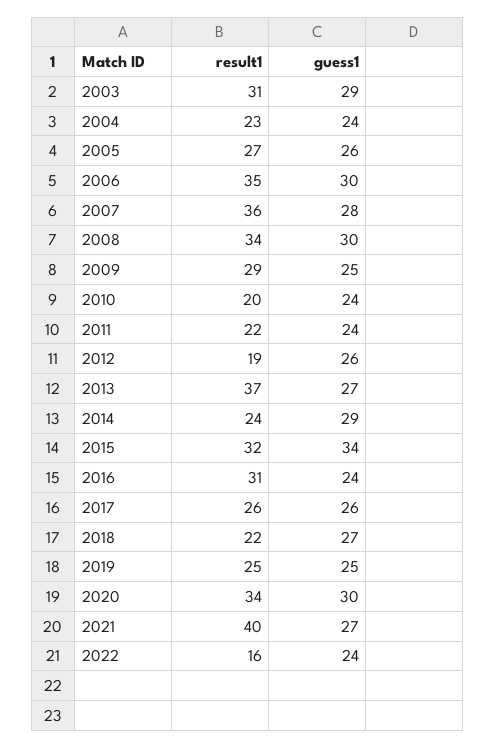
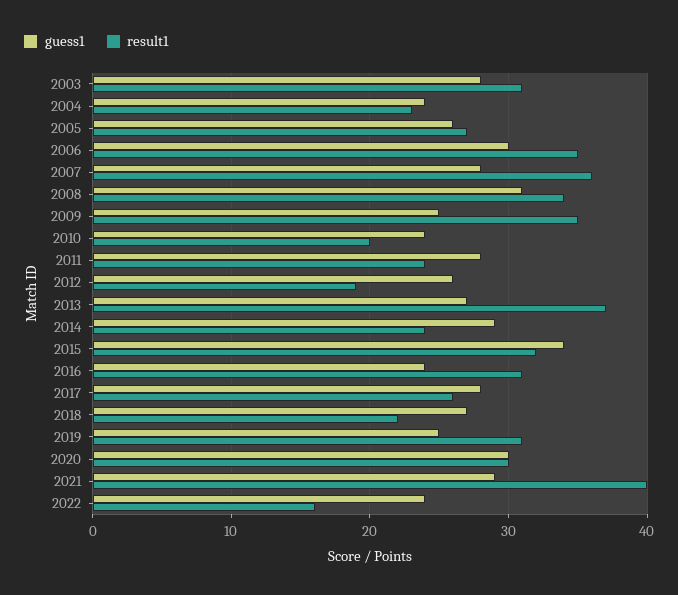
  {
    "result1": {
      "2003": 31,
      "2004": 23,
      "2005": 27,
      "2006": 35,
      "2007": 36,
      "2008": 34,
-     "2009": 29,
+     "2009": 35,
      "2010": 20,
-     "2011": 22,
+     "2011": 24,
      "2012": 19,
      "2013": 37,
      "2014": 24,
      "2015": 32,
      "2016": 31,
      "2017": 26,
      "2018": 22,
-     "2019": 25,
+     "2019": 31,
-     "2020": 34,
+     "2020": 30,
      "2021": 40,
      "2022": 16
    },
    "guess1": {
-     "2003": 29,
+     "2003": 28,
      "2004": 24,
      "2005": 26,
      "2006": 30,
      "2007": 28,
-     "2008": 30,
+     "2008": 31,
      "2009": 25,
      "2010": 24,
-     "2011": 24,
+     "2011": 28,
      "2012": 26,
      "2013": 27,
      "2014": 29,
      "2015": 34,
      "2016": 24,
-     "2017": 26,
+     "2017": 28,
      "2018": 27,
      "2019": 25,
      "2020": 30,
-     "2021": 27,
+     "2021": 29,
      "2022": 24
    }
  }

